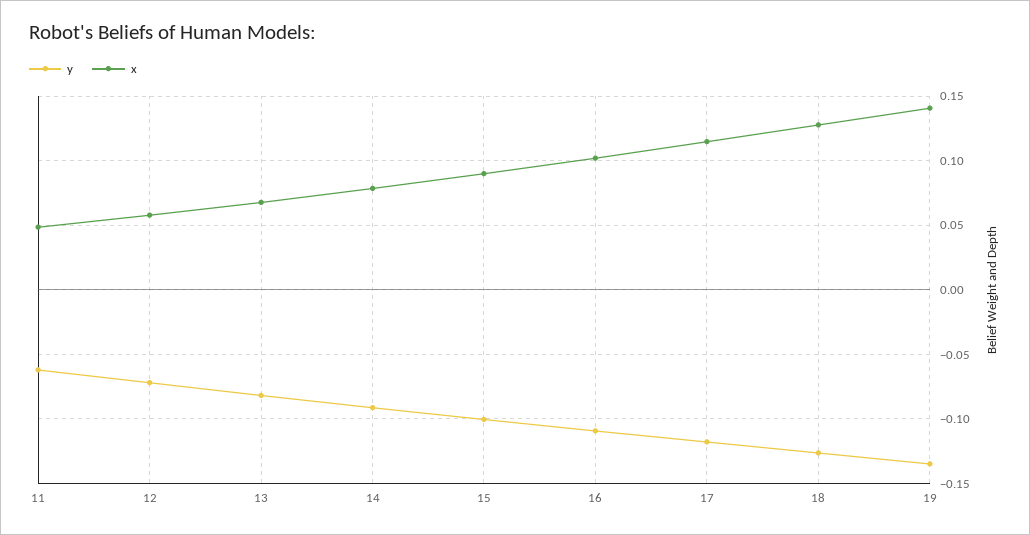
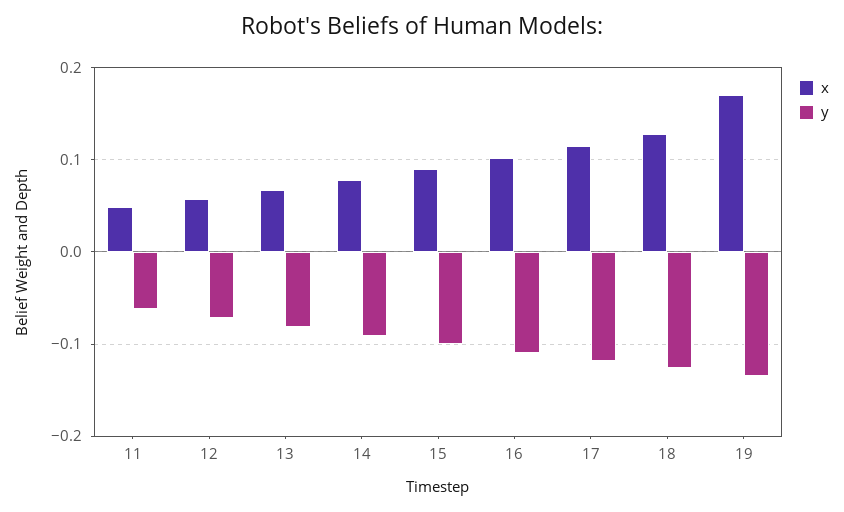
  {
    "y": {
      "11": -0.06,
      "12": -0.07,
      "13": -0.08,
      "14": -0.09,
      "15": -0.1,
      "16": -0.11,
      "17": -0.12,
      "18": -0.125,
      "19": -0.135
    },
    "x": {
      "11": 0.05,
      "12": 0.06,
      "13": 0.07,
      "14": 0.08,
      "15": 0.09,
      "16": 0.1,
      "17": 0.115,
      "18": 0.13,
-     "19": 0.14
+     "19": 0.17
    }
  }

